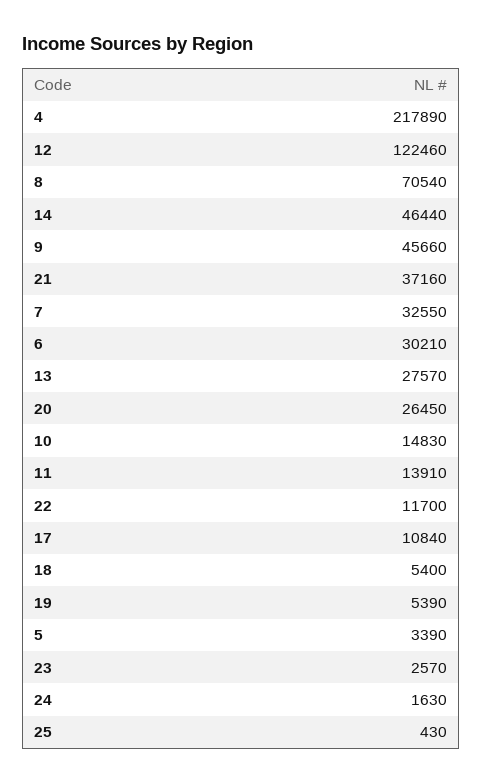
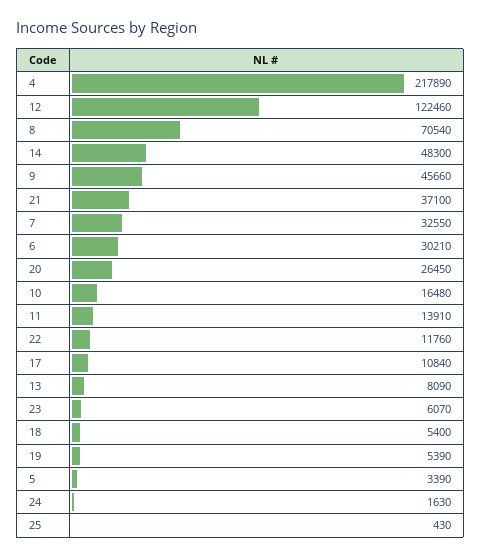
  {
    "4": 217890,
    "12": 122460,
    "8": 70540,
-   "14": 46440,
+   "14": 48300,
    "9": 45660,
-   "21": 37160,
+   "21": 37100,
    "7": 32550,
    "6": 30210,
-   "13": 27570,
+   "13": 8090,
    "20": 26450,
-   "10": 14830,
+   "10": 16480,
    "11": 13910,
-   "22": 11700,
+   "22": 11760,
    "17": 10840,
    "18": 5400,
    "19": 5390,
    "5": 3390,
-   "23": 2570,
+   "23": 6070,
    "24": 1630,
    "25": 430
  }

